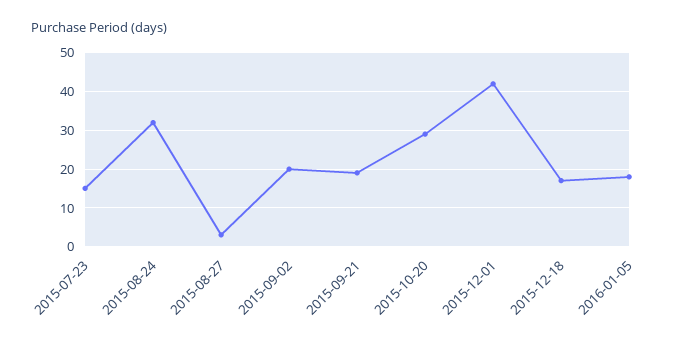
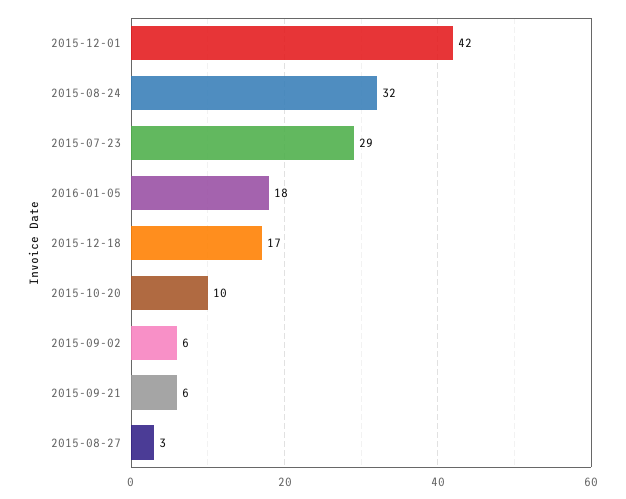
  {
-   "2015-07-23": 15,
+   "2015-07-23": 29,
    "2015-08-24": 32,
    "2015-08-27": 3,
-   "2015-09-02": 20,
+   "2015-09-02": 6,
-   "2015-09-21": 20,
+   "2015-09-21": 6,
-   "2015-10-20": 30,
+   "2015-10-20": 10,
    "2015-12-01": 42,
    "2015-12-18": 17,
    "2016-01-05": 18
  }

